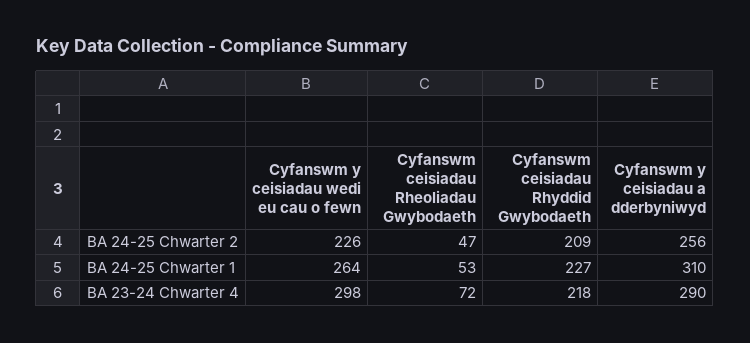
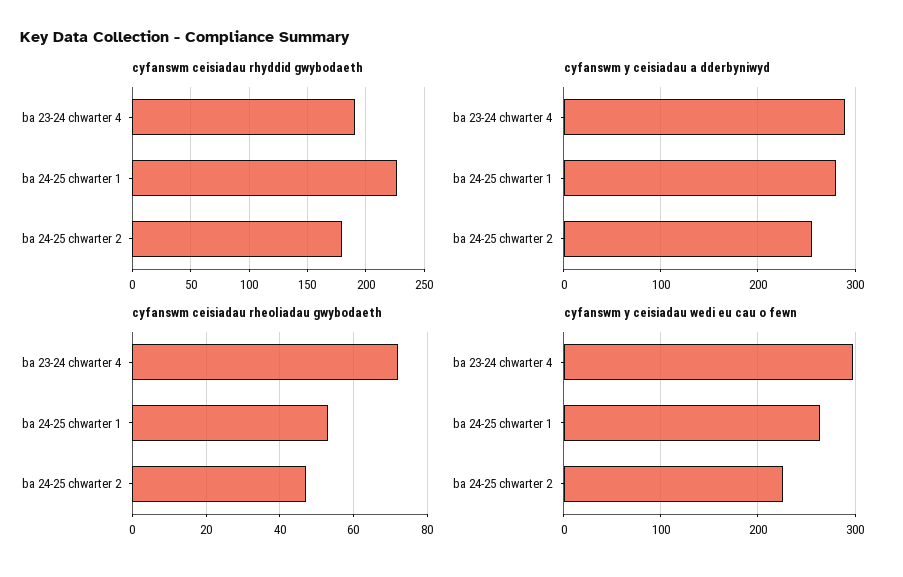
  {
    "Cyfanswm y ceisiadau wedi eu cau o fewn": {
      "BA 24-25 Chwarter 2": 226,
      "BA 24-25 Chwarter 1": 264,
      "BA 23-24 Chwarter 4": 298
    },
    "Cyfanswm ceisiadau Rheoliadau Gwybodaeth": {
      "BA 24-25 Chwarter 2": 47,
      "BA 24-25 Chwarter 1": 53,
      "BA 23-24 Chwarter 4": 72
    },
    "Cyfanswm ceisiadau Rhyddid Gwybodaeth": {
-     "BA 24-25 Chwarter 2": 209,
+     "BA 24-25 Chwarter 2": 180,
      "BA 24-25 Chwarter 1": 227,
-     "BA 23-24 Chwarter 4": 218
+     "BA 23-24 Chwarter 4": 190
    },
    "Cyfanswm y ceisiadau a dderbyniwyd": {
      "BA 24-25 Chwarter 2": 256,
-     "BA 24-25 Chwarter 1": 310,
+     "BA 24-25 Chwarter 1": 280,
      "BA 23-24 Chwarter 4": 290
    }
  }

